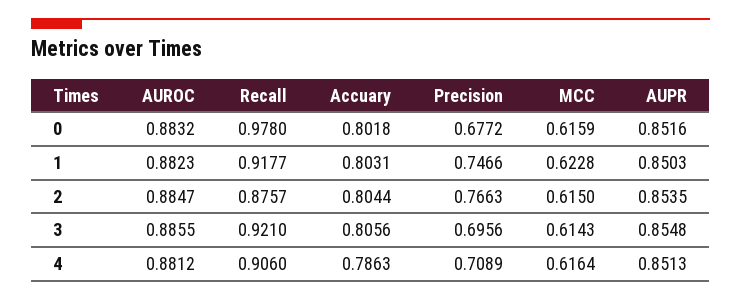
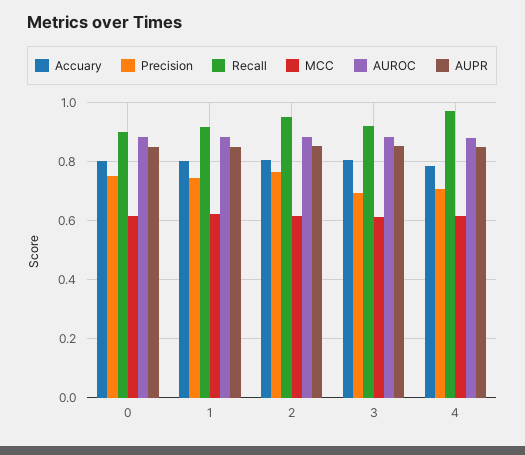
  {
    "AUROC": {
      "0": 0.8832,
      "1": 0.8823,
      "2": 0.8847,
      "3": 0.8855,
      "4": 0.8812
    },
    "Recall": {
-     "0": 0.978,
+     "0": 0.9,
      "1": 0.9177,
-     "2": 0.8757,
+     "2": 0.95,
      "3": 0.921,
-     "4": 0.906
+     "4": 0.975
    },
    "Accuary": {
      "0": 0.8018,
      "1": 0.8031,
      "2": 0.8044,
      "3": 0.8056,
      "4": 0.7863
    },
    "Precision": {
-     "0": 0.6772,
+     "0": 0.75,
      "1": 0.7466,
      "2": 0.7663,
      "3": 0.6956,
      "4": 0.7089
    },
    "MCC": {
      "0": 0.6159,
      "1": 0.6228,
      "2": 0.615,
      "3": 0.6143,
      "4": 0.6164
    },
    "AUPR": {
      "0": 0.8516,
      "1": 0.8503,
      "2": 0.8535,
      "3": 0.8548,
      "4": 0.8513
    }
  }

